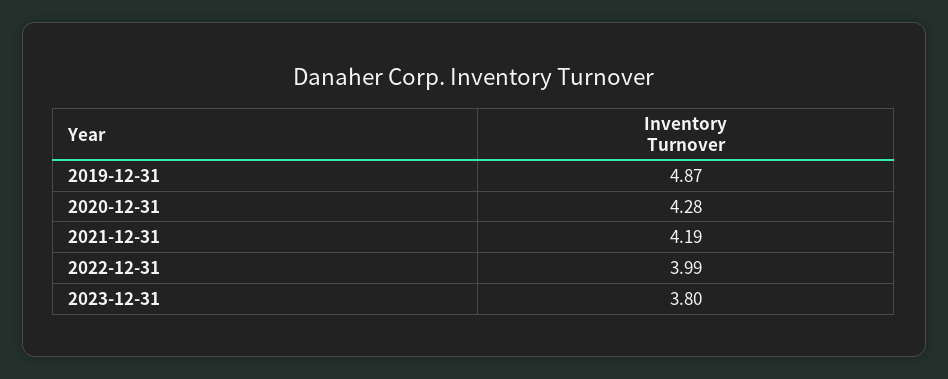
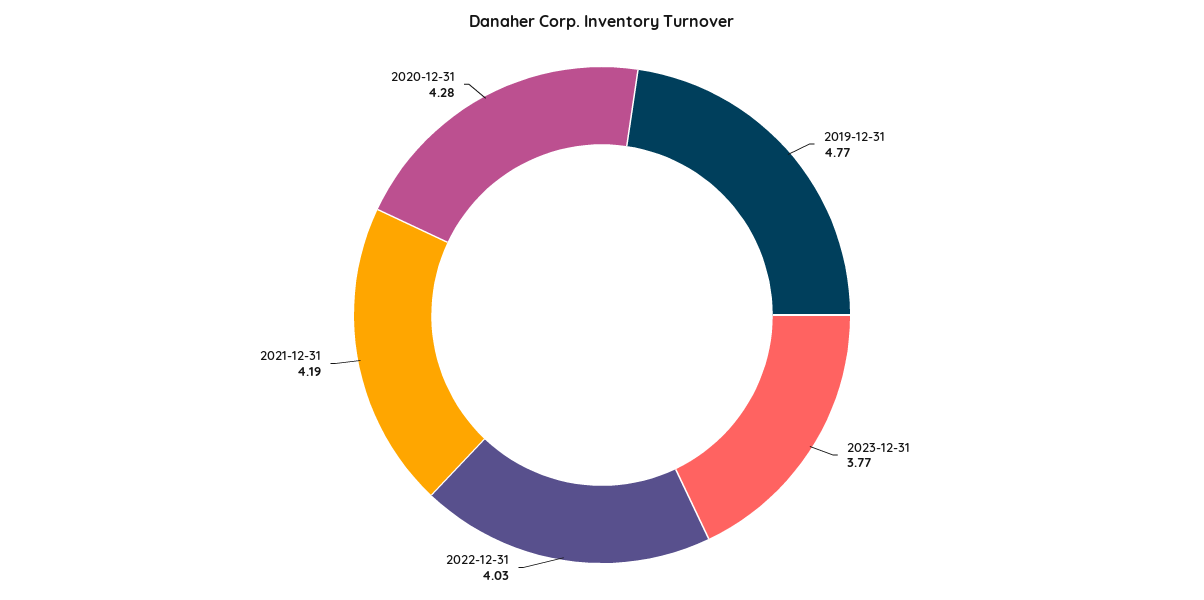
  {
-   "2019-12-31": 4.87,
+   "2019-12-31": 4.77,
    "2020-12-31": 4.28,
    "2021-12-31": 4.19,
-   "2022-12-31": 3.99,
+   "2022-12-31": 4.03,
-   "2023-12-31": 3.8
+   "2023-12-31": 3.77
  }

